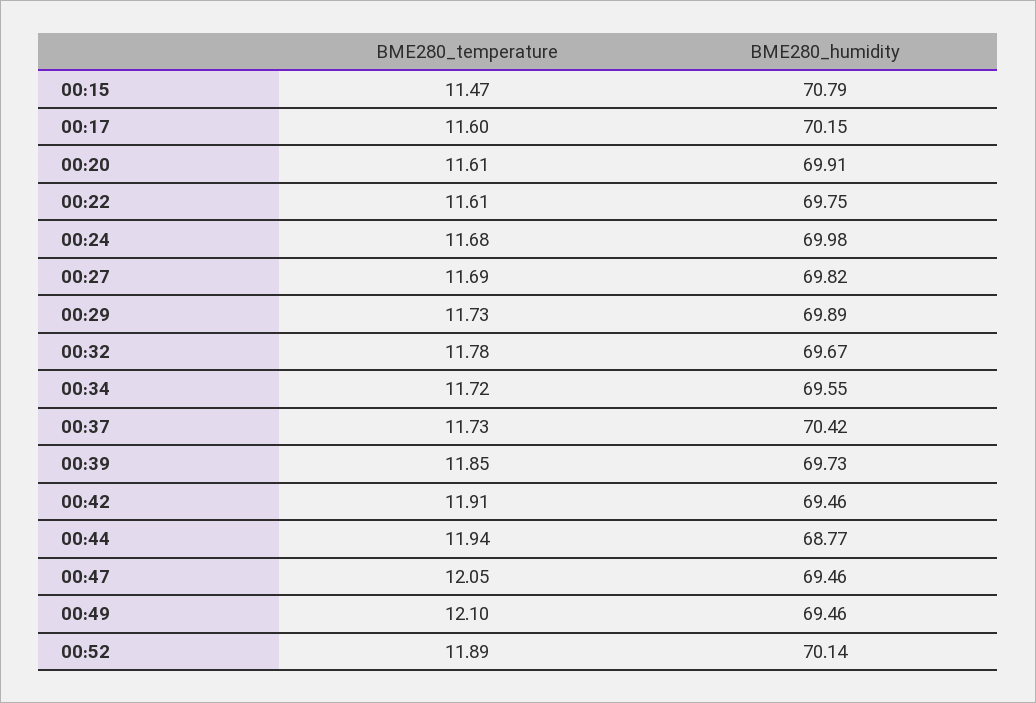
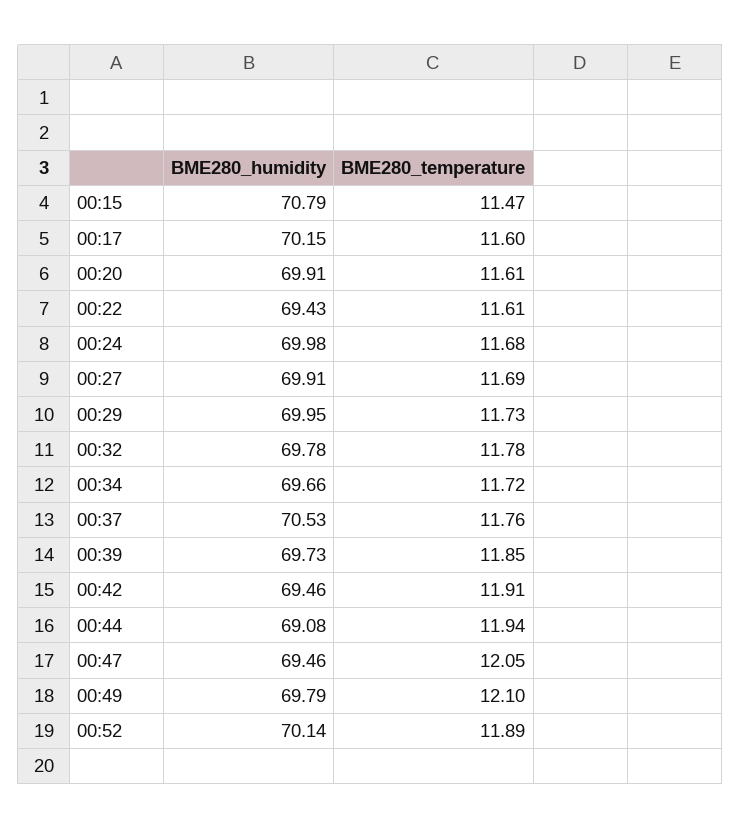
  {
    "BME280_temperature": {
      "00:15": 11.47,
      "00:17": 11.6,
      "00:20": 11.61,
      "00:22": 11.61,
      "00:24": 11.68,
      "00:27": 11.69,
      "00:29": 11.73,
      "00:32": 11.78,
      "00:34": 11.72,
-     "00:37": 11.73,
+     "00:37": 11.76,
      "00:39": 11.85,
      "00:42": 11.91,
      "00:44": 11.94,
      "00:47": 12.05,
      "00:49": 12.1,
      "00:52": 11.89
    },
    "BME280_humidity": {
      "00:15": 70.79,
      "00:17": 70.15,
      "00:20": 69.91,
-     "00:22": 69.75,
+     "00:22": 69.43,
      "00:24": 69.98,
-     "00:27": 69.82,
+     "00:27": 69.91,
-     "00:29": 69.89,
+     "00:29": 69.95,
-     "00:32": 69.67,
+     "00:32": 69.78,
-     "00:34": 69.55,
+     "00:34": 69.66,
-     "00:37": 70.42,
+     "00:37": 70.53,
      "00:39": 69.73,
      "00:42": 69.46,
-     "00:44": 68.77,
+     "00:44": 69.08,
      "00:47": 69.46,
-     "00:49": 69.46,
+     "00:49": 69.79,
      "00:52": 70.14
    }
  }

